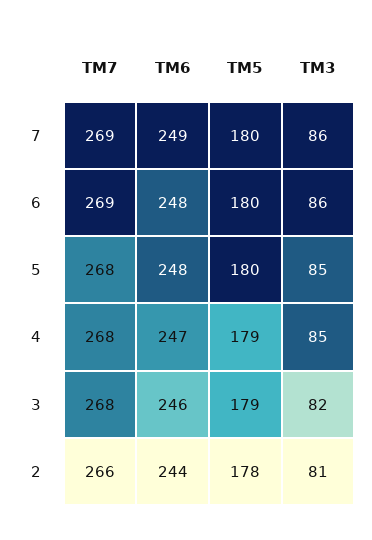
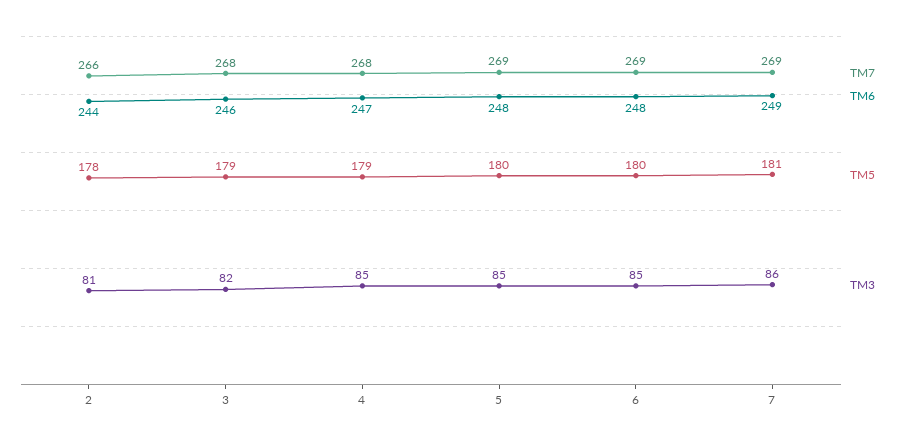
  {
    "TM7": {
      "7": 269,
      "6": 269,
-     "5": 268,
+     "5": 269,
      "4": 268,
      "3": 268,
      "2": 266
    },
    "TM6": {
      "7": 249,
      "6": 248,
      "5": 248,
      "4": 247,
      "3": 246,
      "2": 244
    },
    "TM5": {
-     "7": 180,
+     "7": 181,
      "6": 180,
      "5": 180,
      "4": 179,
      "3": 179,
      "2": 178
    },
    "TM3": {
      "7": 86,
-     "6": 86,
+     "6": 85,
      "5": 85,
      "4": 85,
      "3": 82,
      "2": 81
    }
  }

